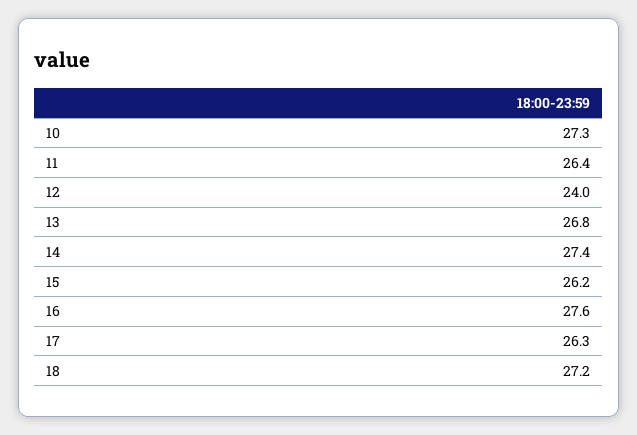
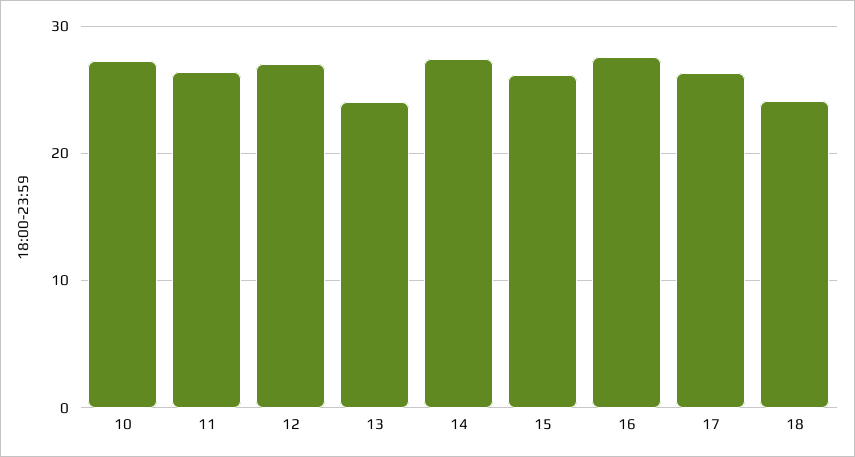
  {
    "10": 27.3,
    "11": 26.4,
-   "12": 24,
+   "12": 27,
-   "13": 26.8,
+   "13": 24,
    "14": 27.4,
    "15": 26.2,
    "16": 27.6,
    "17": 26.3,
-   "18": 27.2
+   "18": 24
  }

